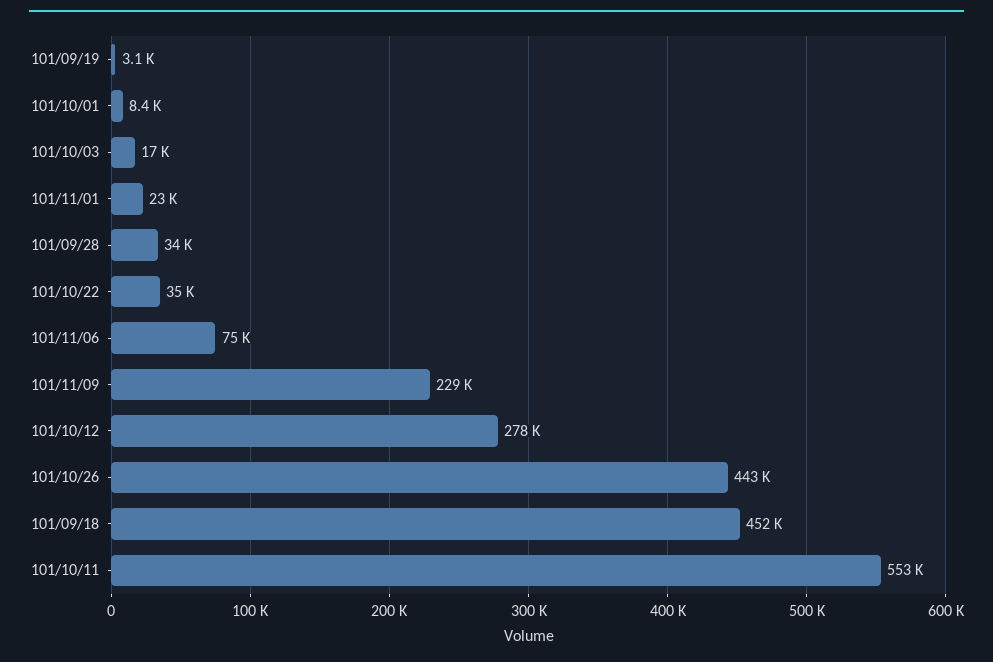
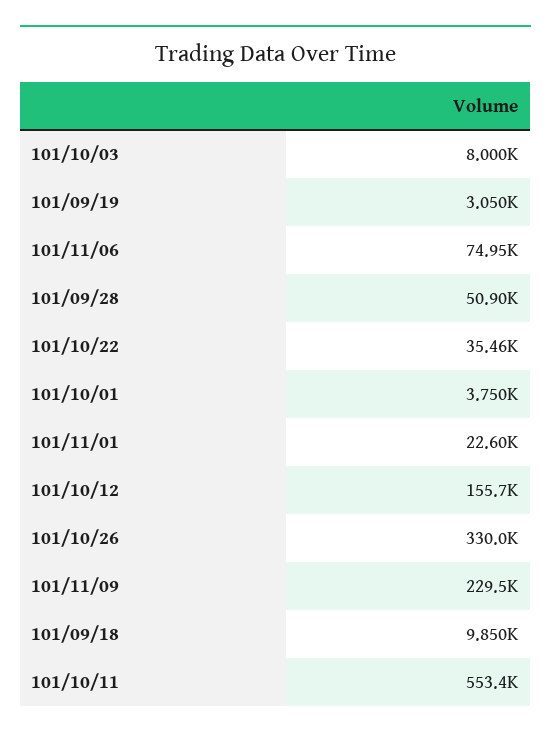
  {
    "101/09/19": 3050,
-   "101/10/01": 8400,
+   "101/10/01": 3750,
-   "101/10/03": 17000,
+   "101/10/03": 8000,
    "101/11/01": 22600,
-   "101/09/28": 34000,
+   "101/09/28": 50900,
    "101/10/22": 35460,
    "101/11/06": 74950,
    "101/11/09": 229500,
-   "101/10/12": 278000,
+   "101/10/12": 155700,
-   "101/10/26": 443000,
+   "101/10/26": 330000,
-   "101/09/18": 452000,
+   "101/09/18": 9850,
    "101/10/11": 553400
  }

